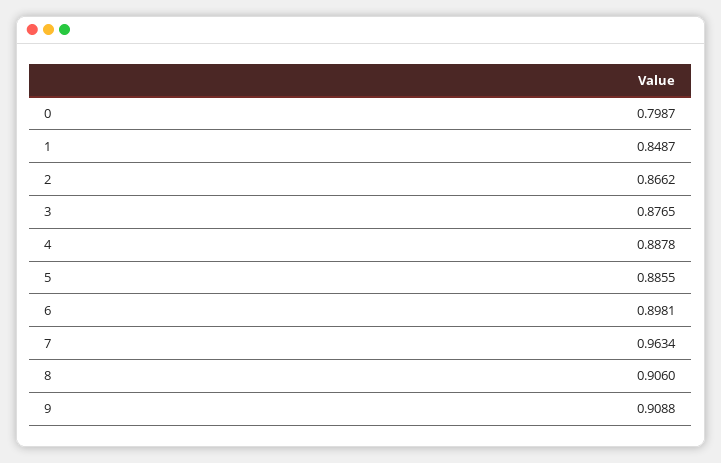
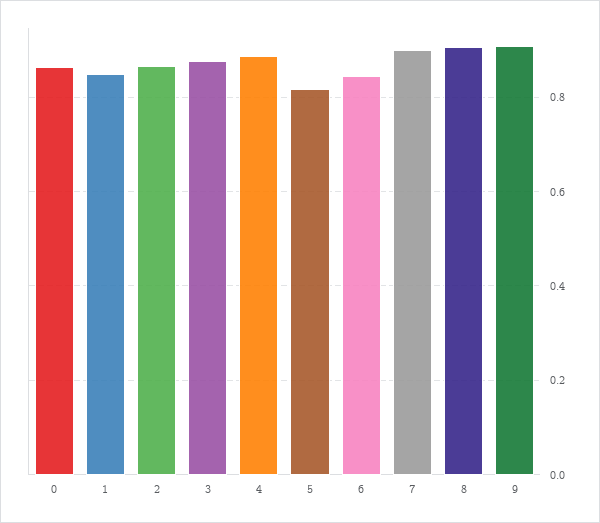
  {
-   "0": 0.7987,
+   "0": 0.86,
    "1": 0.8487,
    "2": 0.8662,
    "3": 0.8765,
    "4": 0.8878,
-   "5": 0.8855,
+   "5": 0.82,
-   "6": 0.8981,
+   "6": 0.84,
-   "7": 0.9634,
+   "7": 0.9,
    "8": 0.906,
    "9": 0.9088
  }

